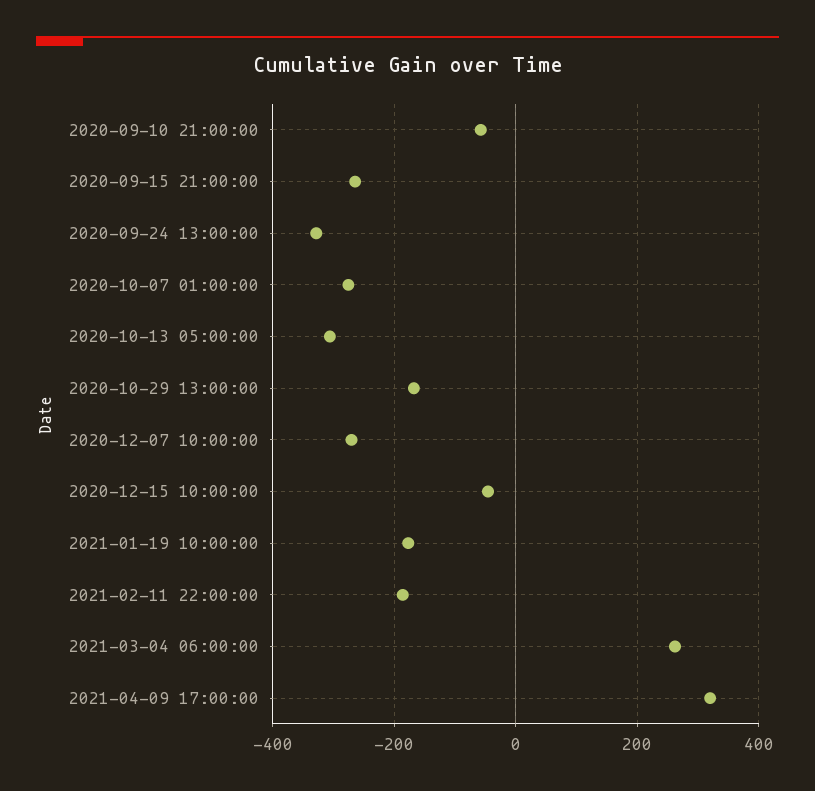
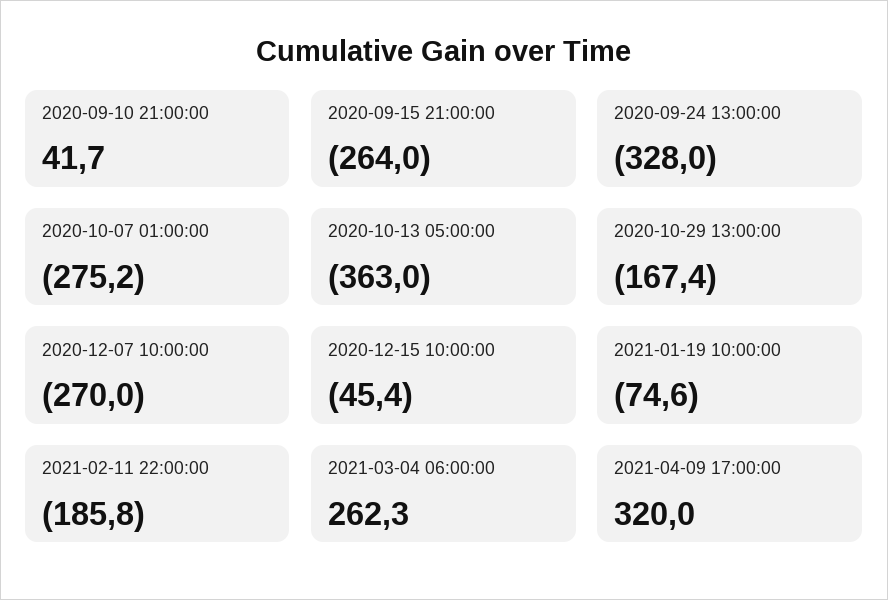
  {
-   "2020-09-10 21:00:00": -60,
+   "2020-09-10 21:00:00": 41.7,
    "2020-09-15 21:00:00": -264,
    "2020-09-24 13:00:00": -328,
    "2020-10-07 01:00:00": -275.2,
-   "2020-10-13 05:00:00": -300,
+   "2020-10-13 05:00:00": -363,
    "2020-10-29 13:00:00": -167.4,
    "2020-12-07 10:00:00": -270,
    "2020-12-15 10:00:00": -45.4,
-   "2021-01-19 10:00:00": -180,
+   "2021-01-19 10:00:00": -74.6,
    "2021-02-11 22:00:00": -185.8,
    "2021-03-04 06:00:00": 262.3,
    "2021-04-09 17:00:00": 320
  }

